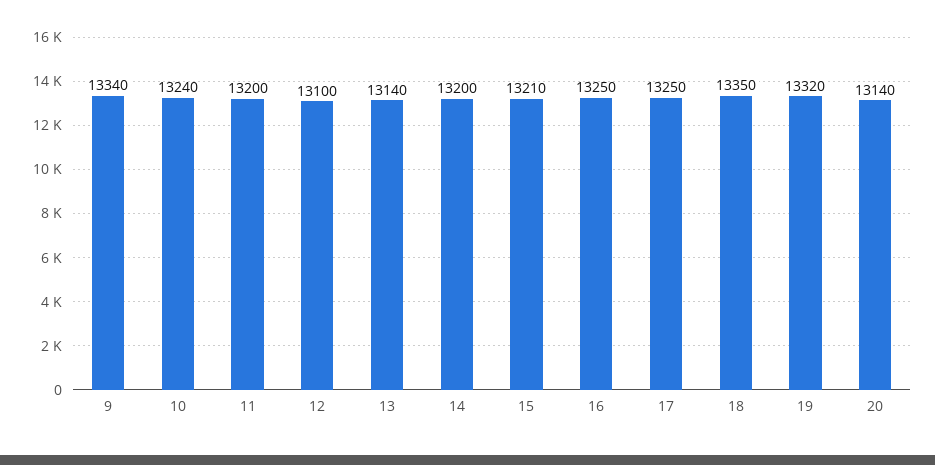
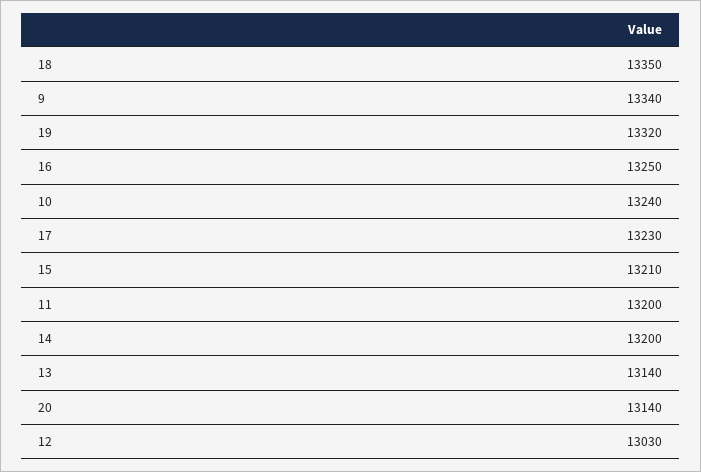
  {
    "9": 13340,
    "10": 13240,
    "11": 13200,
-   "12": 13100,
+   "12": 13030,
    "13": 13140,
    "14": 13200,
    "15": 13210,
    "16": 13250,
-   "17": 13250,
+   "17": 13230,
    "18": 13350,
    "19": 13320,
    "20": 13140
  }

